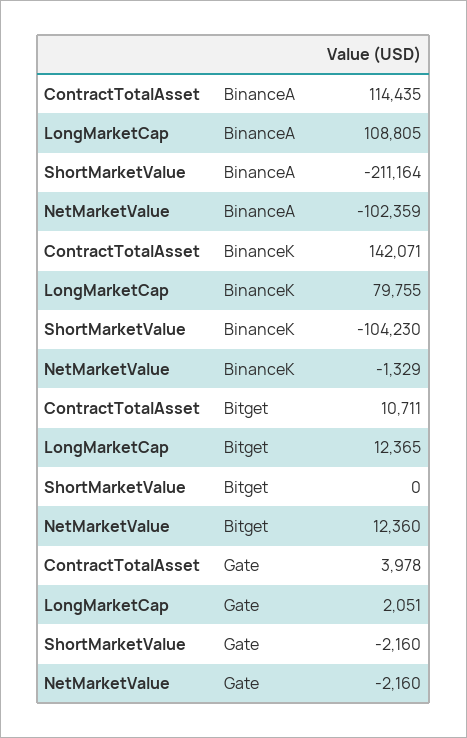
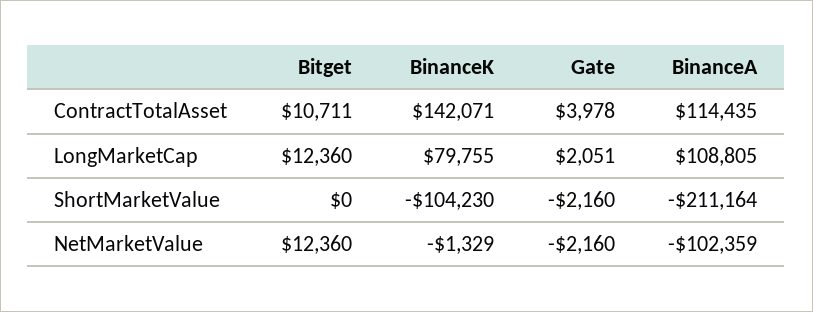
  {
    "ContractTotalAsset": {
      "BinanceA": 114435,
      "BinanceK": 142071,
      "Bitget": 10711,
      "Gate": 3978
    },
    "LongMarketCap": {
      "BinanceA": 108805,
      "BinanceK": 79755,
-     "Bitget": 12365,
+     "Bitget": 12360,
      "Gate": 2051
    },
    "ShortMarketValue": {
      "BinanceA": -211164,
      "BinanceK": -104230,
      "Bitget": 0,
      "Gate": -2160
    },
    "NetMarketValue": {
      "BinanceA": -102359,
      "BinanceK": -1329,
      "Bitget": 12360,
      "Gate": -2160
    }
  }

